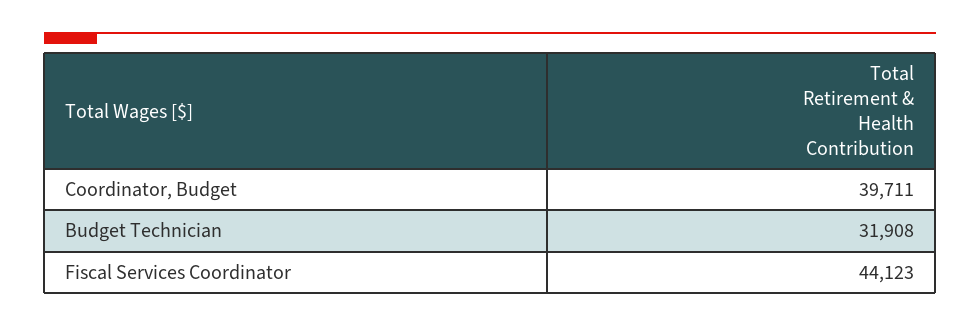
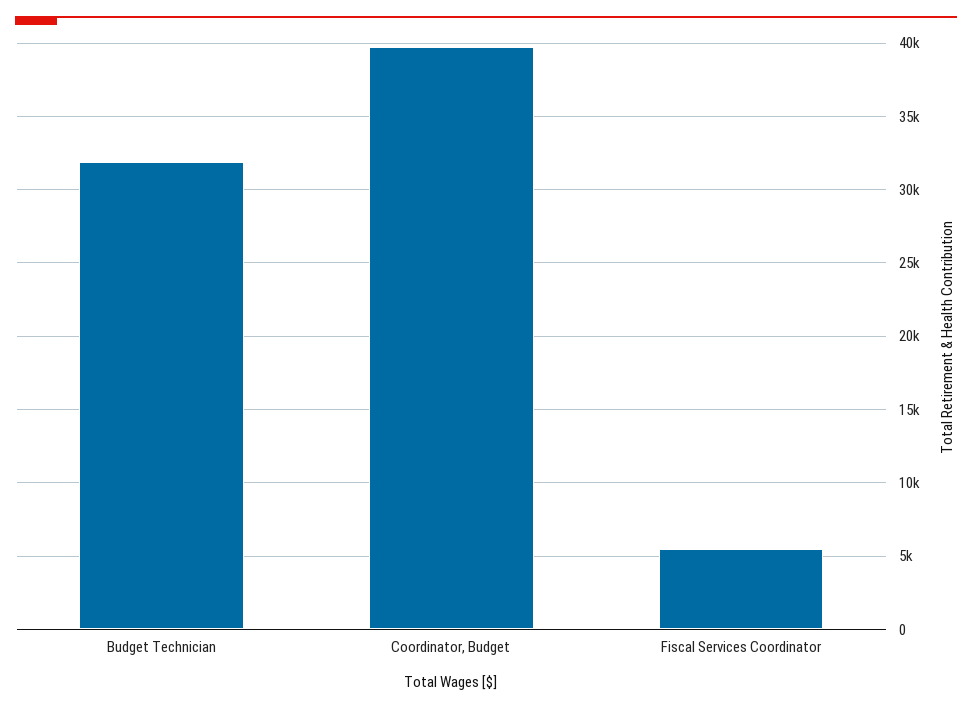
  {
    "Coordinator, Budget": 39711,
    "Budget Technician": 31908,
-   "Fiscal Services Coordinator": 44123
+   "Fiscal Services Coordinator": 5500
  }

